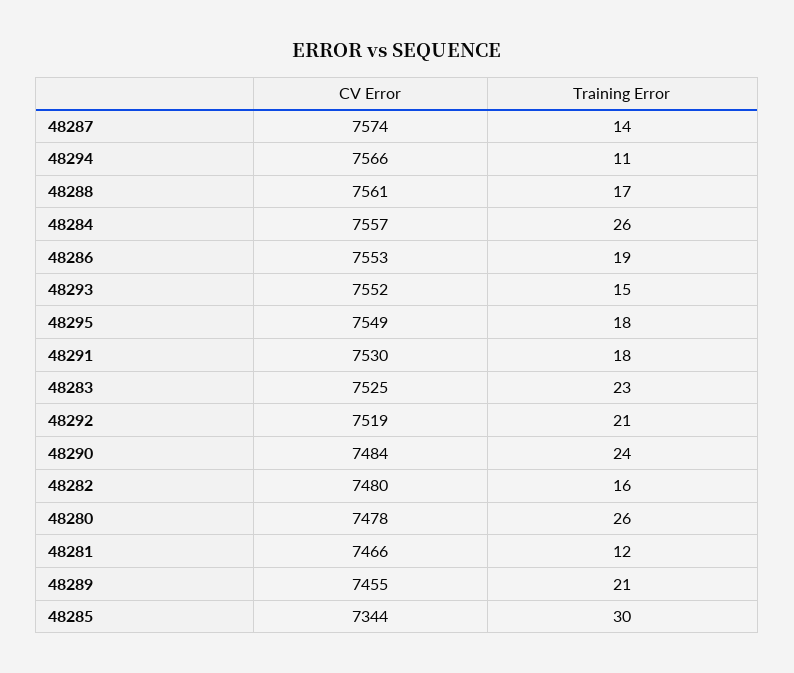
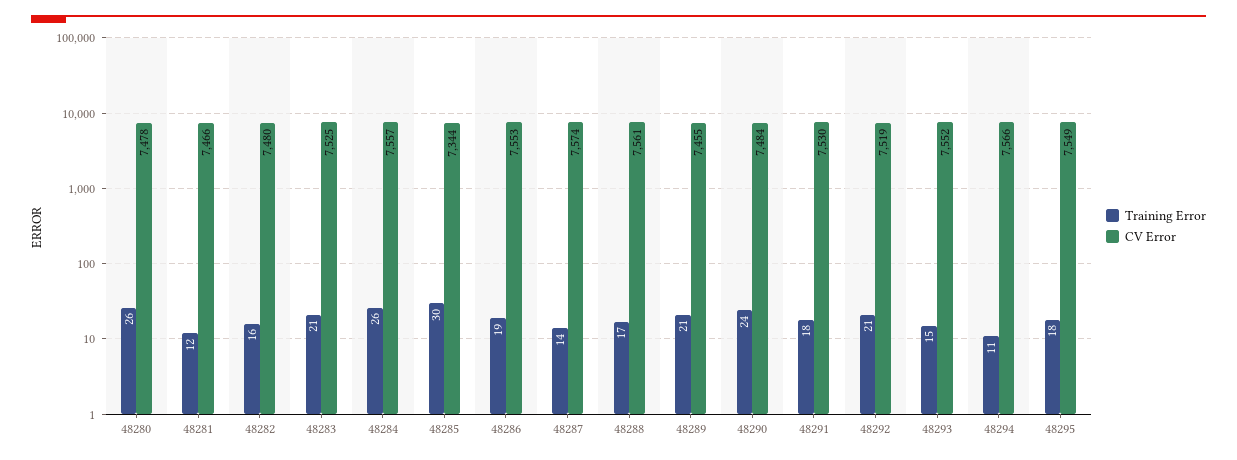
  {
    "CV Error": {
      "48287": 7574,
      "48294": 7566,
      "48288": 7561,
      "48284": 7557,
      "48286": 7553,
      "48293": 7552,
      "48295": 7549,
      "48291": 7530,
      "48283": 7525,
      "48292": 7519,
      "48290": 7484,
      "48282": 7480,
      "48280": 7478,
      "48281": 7466,
      "48289": 7455,
      "48285": 7344
    },
    "Training Error": {
      "48287": 14,
      "48294": 11,
      "48288": 17,
      "48284": 26,
      "48286": 19,
      "48293": 15,
      "48295": 18,
      "48291": 18,
-     "48283": 23,
+     "48283": 21,
      "48292": 21,
      "48290": 24,
      "48282": 16,
      "48280": 26,
      "48281": 12,
      "48289": 21,
      "48285": 30
    }
  }

